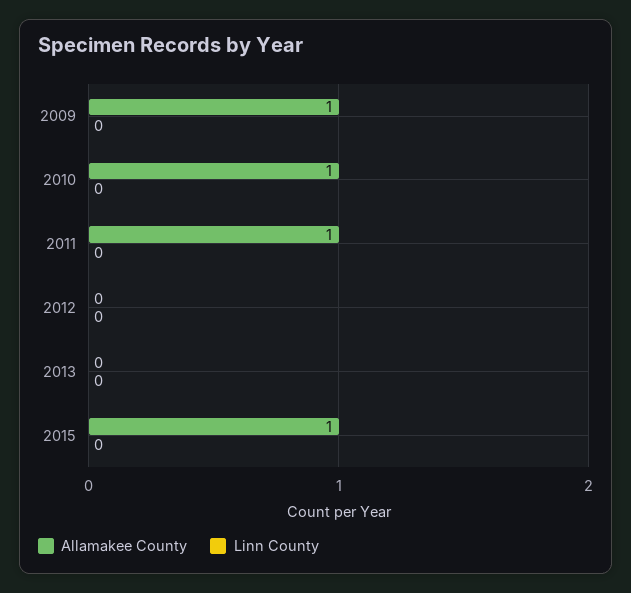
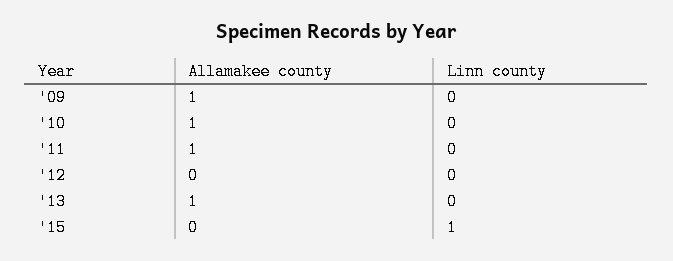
  {
    "Allamakee County": {
      "2009": 1,
      "2010": 1,
      "2011": 1,
      "2012": 0,
-     "2013": 0,
+     "2013": 1,
-     "2015": 1
+     "2015": 0
    },
    "Linn County": {
      "2009": 0,
      "2010": 0,
      "2011": 0,
      "2012": 0,
      "2013": 0,
-     "2015": 0
+     "2015": 1
    }
  }

